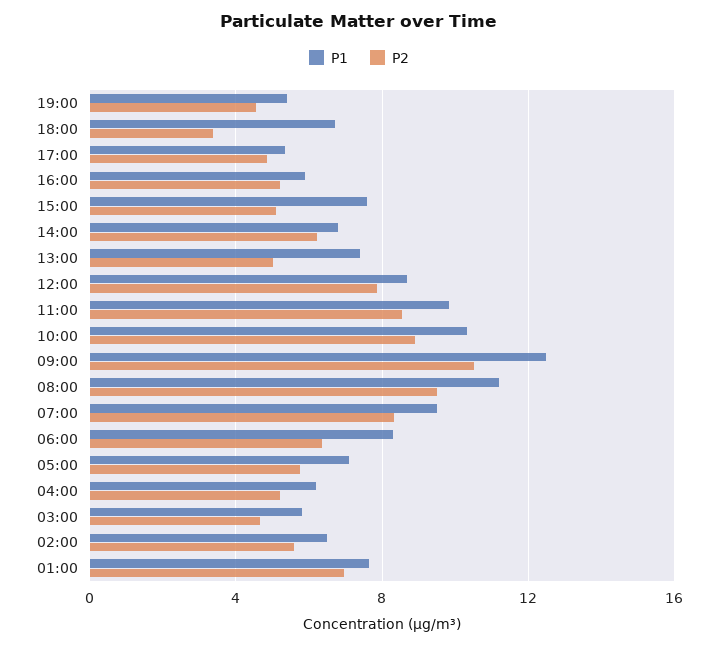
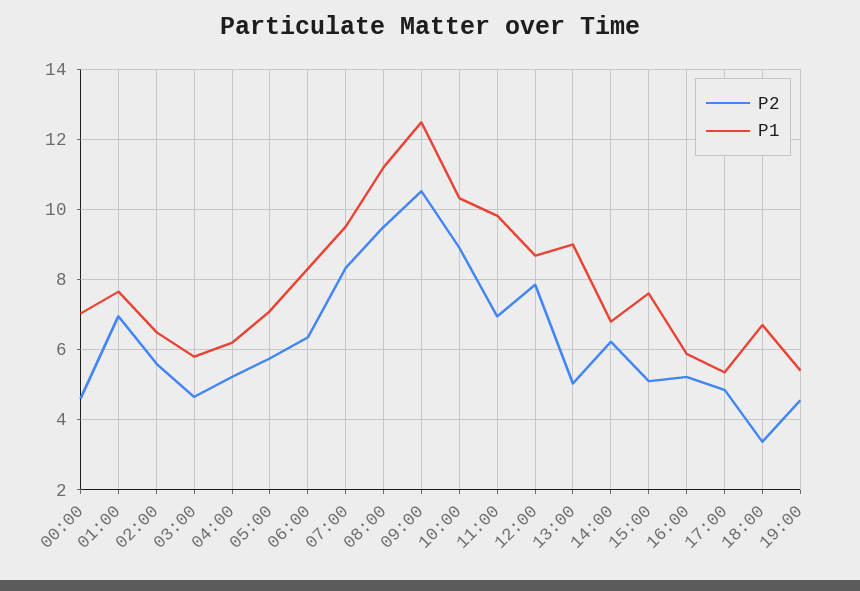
  {
    "P1": {
      "19:00": 5.4,
      "18:00": 6.8,
      "17:00": 5.4,
      "16:00": 5.8,
      "15:00": 7.6,
      "14:00": 6.8,
-     "13:00": 7.5,
+     "13:00": 9,
      "12:00": 8.6,
      "11:00": 9.8,
      "10:00": 10.4,
      "09:00": 12.4,
      "08:00": 11.2,
      "07:00": 9.6,
      "06:00": 8.4,
      "05:00": 7.2,
      "04:00": 6.2,
      "03:00": 5.8,
      "02:00": 6.6,
-     "01:00": 7.6
+     "01:00": 7.6,
+     "00:00": 7
    },
    "P2": {
      "19:00": 4.6,
      "18:00": 3.4,
      "17:00": 4.8,
      "16:00": 5.2,
      "15:00": 5.2,
      "14:00": 6.2,
      "13:00": 5,
      "12:00": 7.8,
-     "11:00": 8.5,
+     "11:00": 7,
      "10:00": 9,
      "09:00": 10.6,
      "08:00": 9.6,
      "07:00": 8.4,
      "06:00": 6.4,
      "05:00": 5.8,
      "04:00": 5.2,
      "03:00": 4.6,
      "02:00": 5.6,
-     "01:00": 7
+     "01:00": 7,
+     "00:00": 4.6
    }
  }

